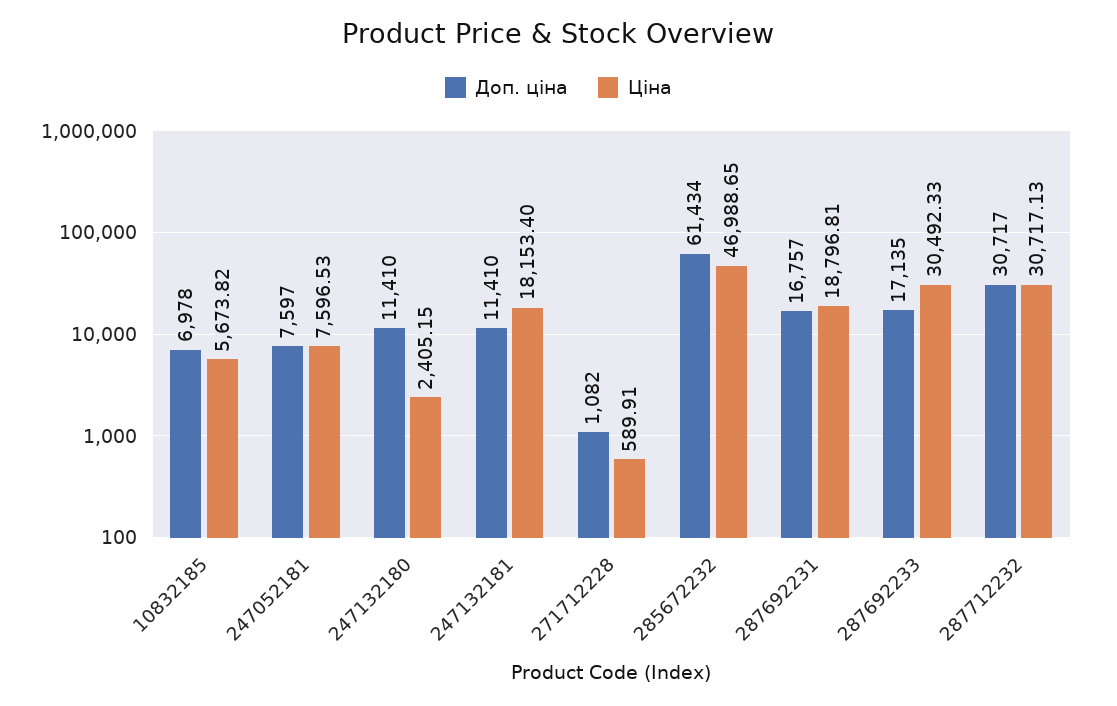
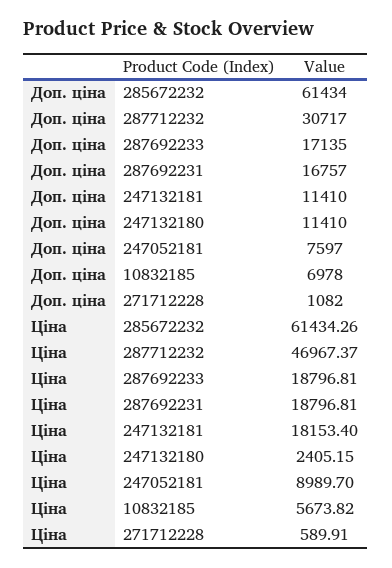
  {
    "Доп. ціна": {
      "10832185": 6978,
      "247052181": 7597,
      "247132180": 11410,
      "247132181": 11410,
      "271712228": 1082,
      "285672232": 61434,
      "287692231": 16757,
      "287692233": 17135,
      "287712232": 30717
    },
    "Ціна": {
      "10832185": 5673.82,
-     "247052181": 7596.53,
+     "247052181": 8989.7,
      "247132180": 2405.15,
      "247132181": 18153.4,
      "271712228": 589.91,
-     "285672232": 46988.65,
+     "285672232": 61434.26,
      "287692231": 18796.81,
-     "287692233": 30492.33,
+     "287692233": 18796.81,
-     "287712232": 30717.13
+     "287712232": 46967.37
    }
  }

